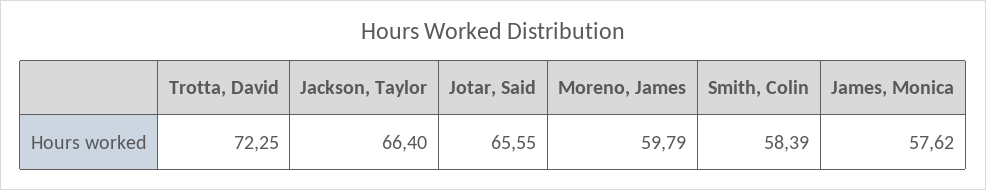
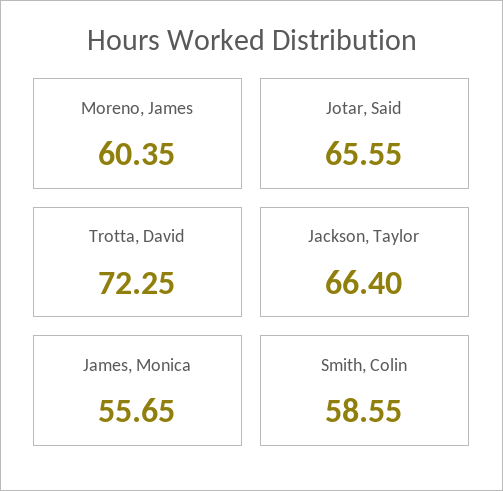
  {
    "Trotta, David": 72.25,
    "Jackson, Taylor": 66.4,
    "Jotar, Said": 65.55,
-   "Moreno, James": 59.79,
+   "Moreno, James": 60.35,
-   "Smith, Colin": 58.39,
+   "Smith, Colin": 58.55,
-   "James, Monica": 57.62
+   "James, Monica": 55.65
  }

